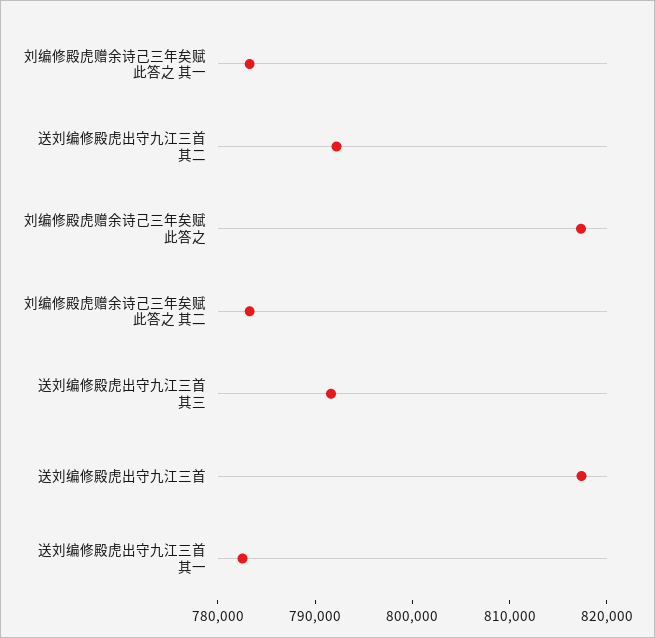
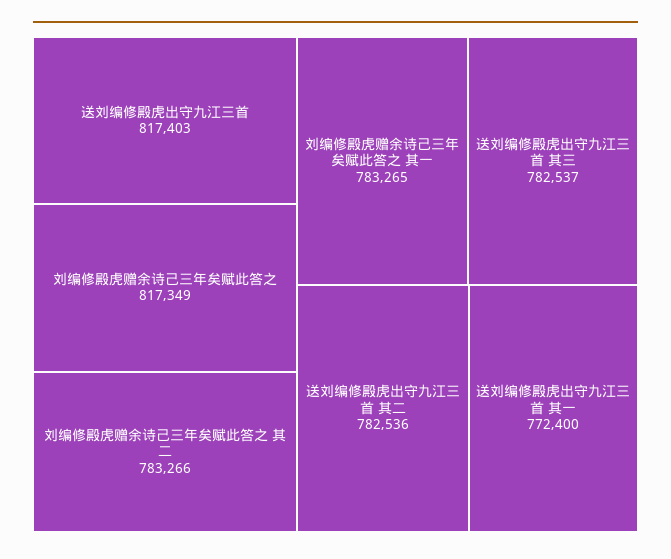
  {
    "刘编修殿虎赠余诗己三年矣赋此答之 其一": 783265,
-   "送刘编修殿虎出守九江三首 其二": 792000,
+   "送刘编修殿虎出守九江三首 其二": 782536,
    "刘编修殿虎赠余诗己三年矣赋此答之": 817349,
    "刘编修殿虎赠余诗己三年矣赋此答之 其二": 783266,
-   "送刘编修殿虎出守九江三首 其三": 792000,
+   "送刘编修殿虎出守九江三首 其三": 782537,
    "送刘编修殿虎出守九江三首": 817403,
-   "送刘编修殿虎出守九江三首 其一": 782000
+   "送刘编修殿虎出守九江三首 其一": 772400
  }

